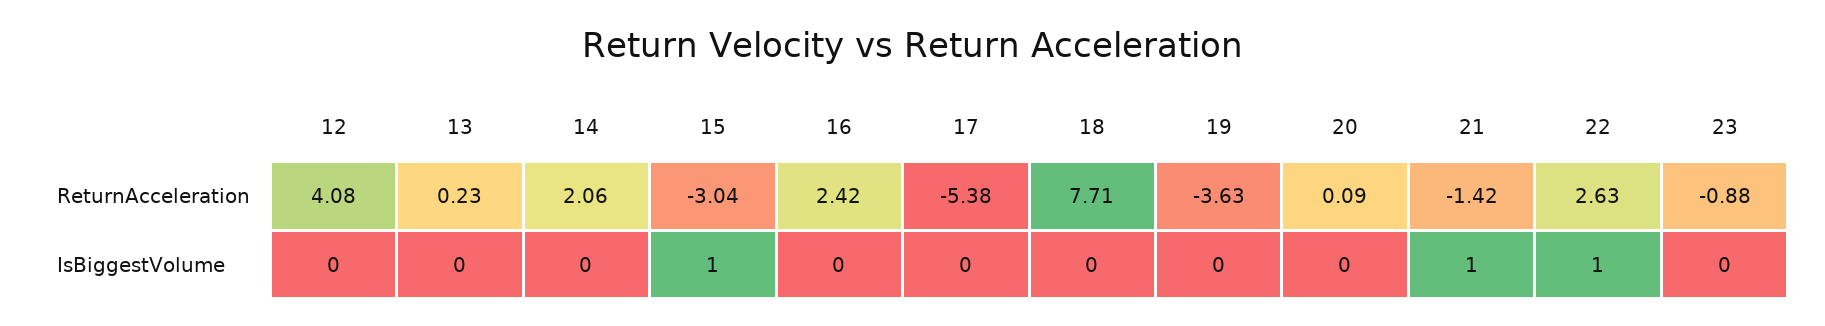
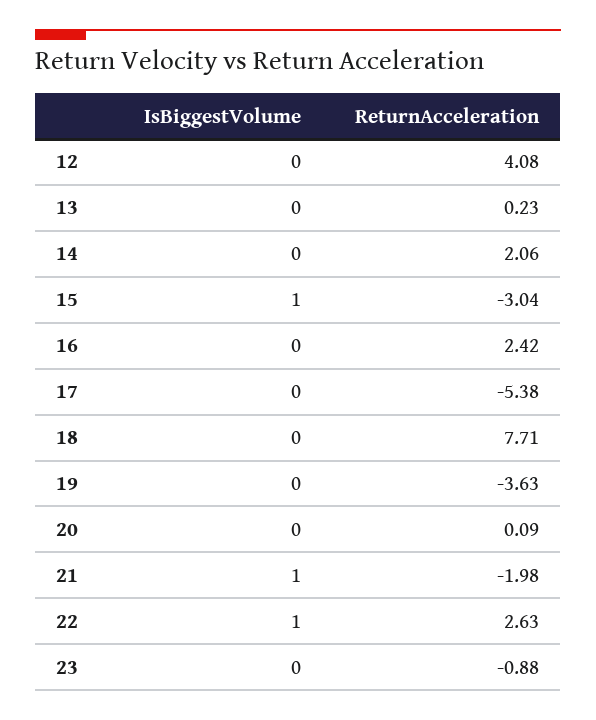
  {
    "12": {
      "ReturnAcceleration": 4.08,
      "IsBiggestVolume": 0
    },
    "13": {
      "ReturnAcceleration": 0.23,
      "IsBiggestVolume": 0
    },
    "14": {
      "ReturnAcceleration": 2.06,
      "IsBiggestVolume": 0
    },
    "15": {
      "ReturnAcceleration": -3.04,
      "IsBiggestVolume": 1
    },
    "16": {
      "ReturnAcceleration": 2.42,
      "IsBiggestVolume": 0
    },
    "17": {
      "ReturnAcceleration": -5.38,
      "IsBiggestVolume": 0
    },
    "18": {
      "ReturnAcceleration": 7.71,
      "IsBiggestVolume": 0
    },
    "19": {
      "ReturnAcceleration": -3.63,
      "IsBiggestVolume": 0
    },
    "20": {
      "ReturnAcceleration": 0.09,
      "IsBiggestVolume": 0
    },
    "21": {
-     "ReturnAcceleration": -1.42,
+     "ReturnAcceleration": -1.98,
      "IsBiggestVolume": 1
    },
    "22": {
      "ReturnAcceleration": 2.63,
      "IsBiggestVolume": 1
    },
    "23": {
      "ReturnAcceleration": -0.88,
      "IsBiggestVolume": 0
    }
  }

